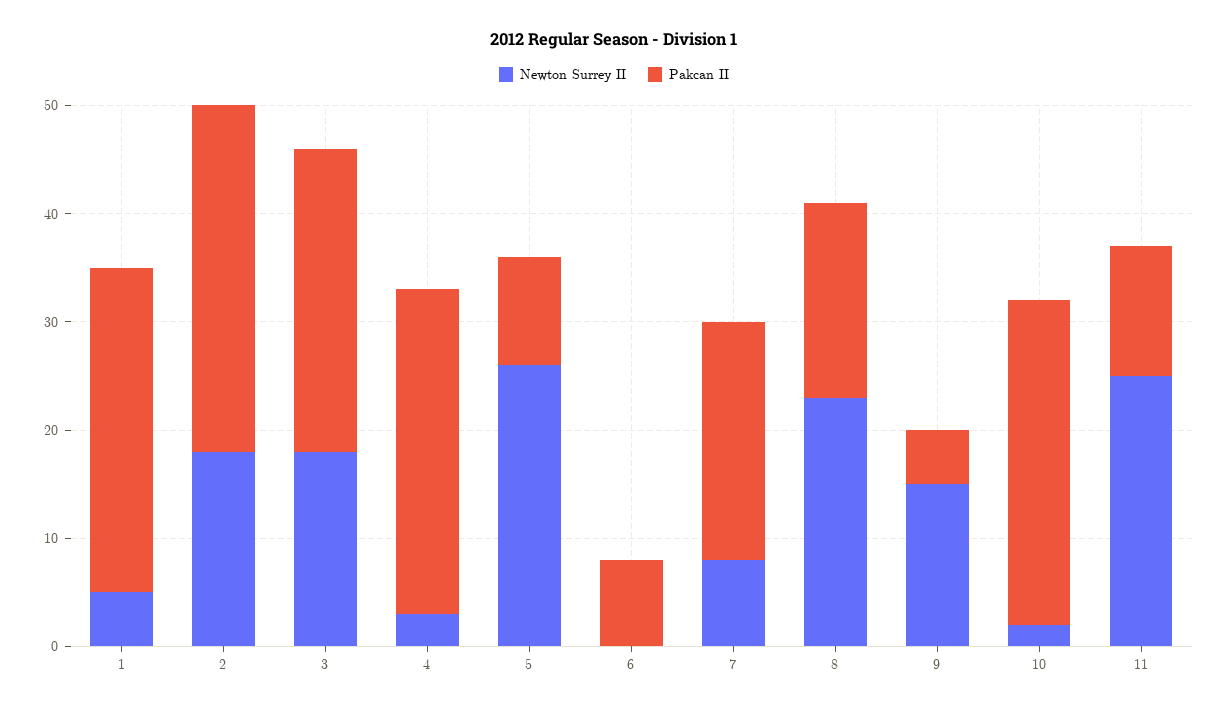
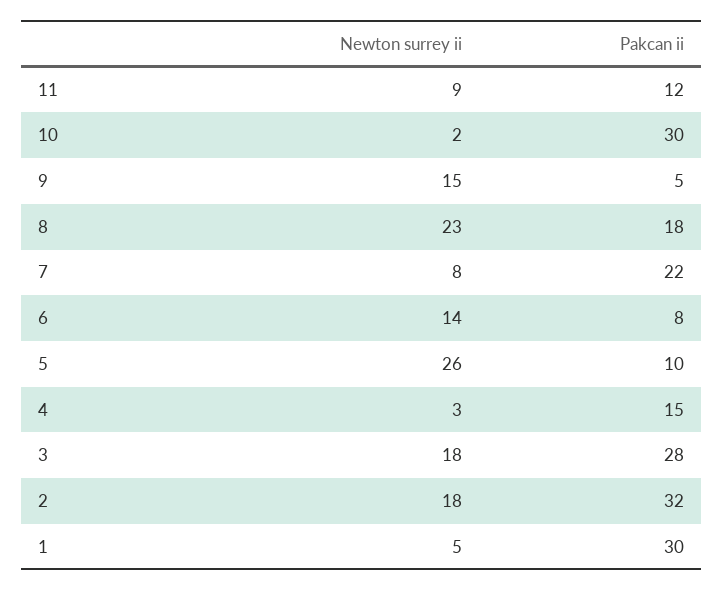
  {
    "Newton Surrey II": {
      "1": 5,
      "2": 18,
      "3": 18,
      "4": 3,
      "5": 26,
-     "6": 0,
+     "6": 14,
      "7": 8,
      "8": 23,
      "9": 15,
      "10": 2,
-     "11": 25
+     "11": 9
    },
    "Pakcan II": {
      "1": 30,
      "2": 32,
      "3": 28,
-     "4": 30,
+     "4": 15,
      "5": 10,
      "6": 8,
      "7": 22,
      "8": 18,
      "9": 5,
      "10": 30,
      "11": 12
    }
  }

